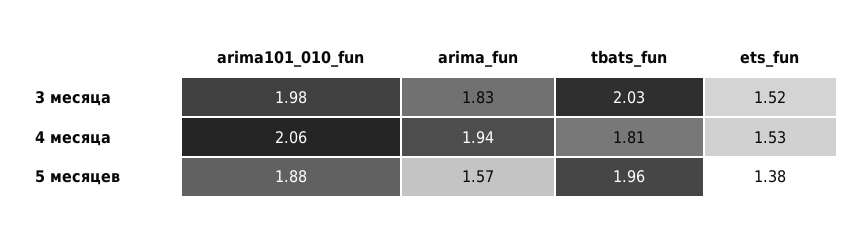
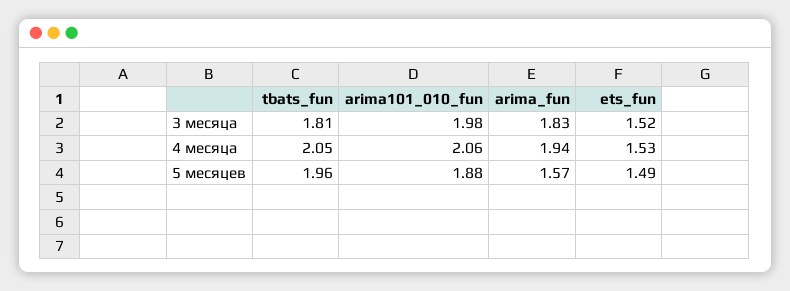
  {
    "arima101_010_fun": {
      "3 месяца": 1.98,
      "4 месяца": 2.06,
      "5 месяцев": 1.88
    },
    "arima_fun": {
      "3 месяца": 1.83,
      "4 месяца": 1.94,
      "5 месяцев": 1.57
    },
    "tbats_fun": {
-     "3 месяца": 2.03,
+     "3 месяца": 1.81,
-     "4 месяца": 1.81,
+     "4 месяца": 2.05,
      "5 месяцев": 1.96
    },
    "ets_fun": {
      "3 месяца": 1.52,
      "4 месяца": 1.53,
-     "5 месяцев": 1.38
+     "5 месяцев": 1.49
    }
  }

